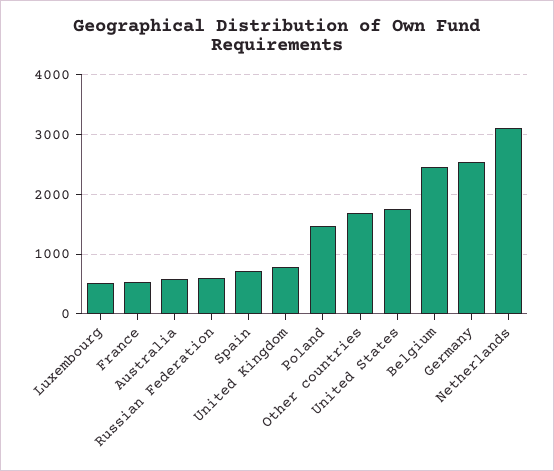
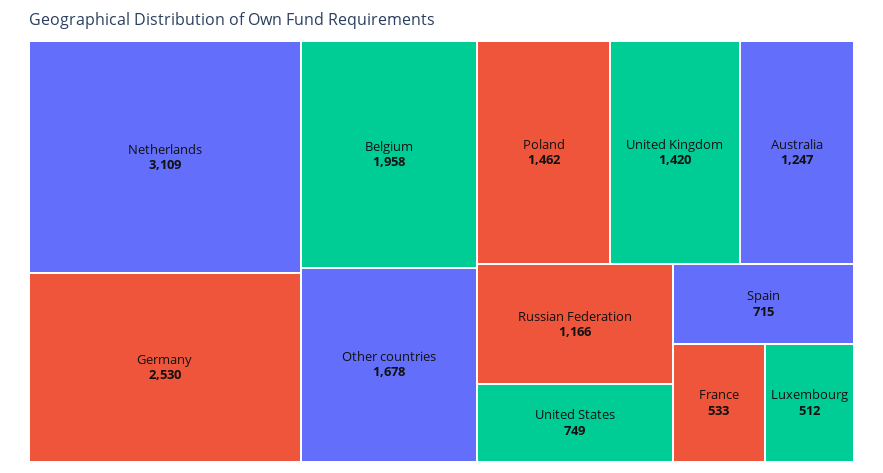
  {
    "Luxembourg": 512,
    "France": 533,
-   "Australia": 600,
+   "Australia": 1247,
-   "Russian Federation": 600,
+   "Russian Federation": 1166,
    "Spain": 715,
-   "United Kingdom": 800,
+   "United Kingdom": 1420,
    "Poland": 1462,
    "Other countries": 1678,
-   "United States": 1800,
+   "United States": 749,
-   "Belgium": 2400,
+   "Belgium": 1958,
    "Germany": 2530,
    "Netherlands": 3109
  }

